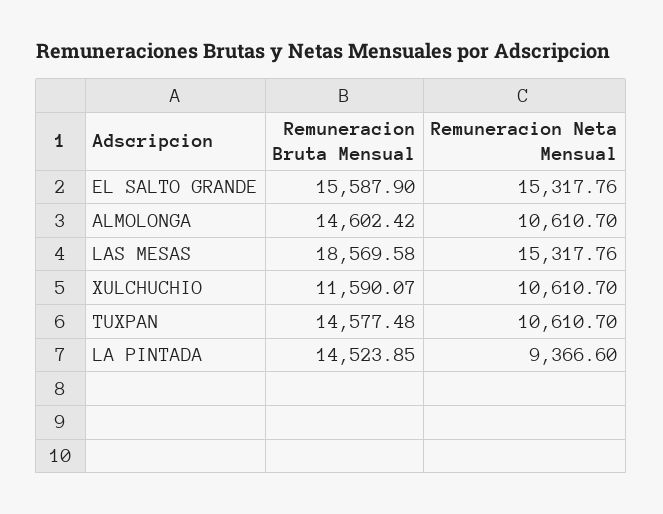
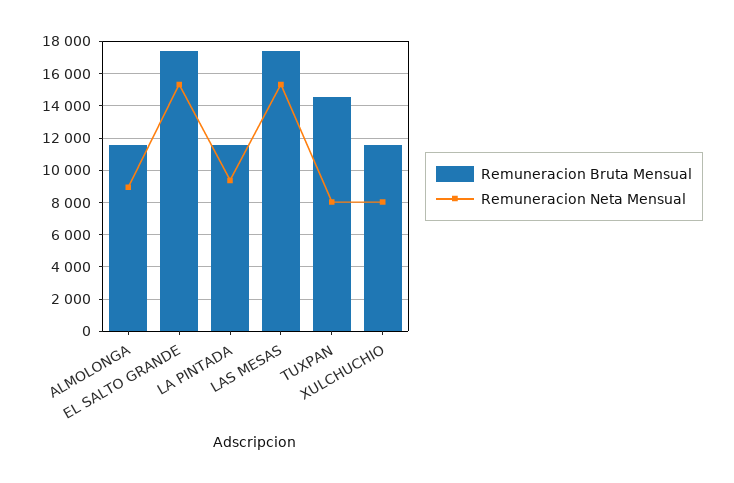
  {
    "Remuneracion Bruta Mensual": {
-     "EL SALTO GRANDE": 15587.9,
+     "EL SALTO GRANDE": 17500,
-     "ALMOLONGA": 14602.42,
+     "ALMOLONGA": 11500,
-     "LAS MESAS": 18569.58,
+     "LAS MESAS": 17500,
      "XULCHUCHIO": 11590.07,
      "TUXPAN": 14577.48,
-     "LA PINTADA": 14523.85
+     "LA PINTADA": 11500
    },
    "Remuneracion Neta Mensual": {
      "EL SALTO GRANDE": 15317.76,
-     "ALMOLONGA": 10610.7,
+     "ALMOLONGA": 9000,
      "LAS MESAS": 15317.76,
-     "XULCHUCHIO": 10610.7,
+     "XULCHUCHIO": 8000,
-     "TUXPAN": 10610.7,
+     "TUXPAN": 8000,
      "LA PINTADA": 9366.6
    }
  }

